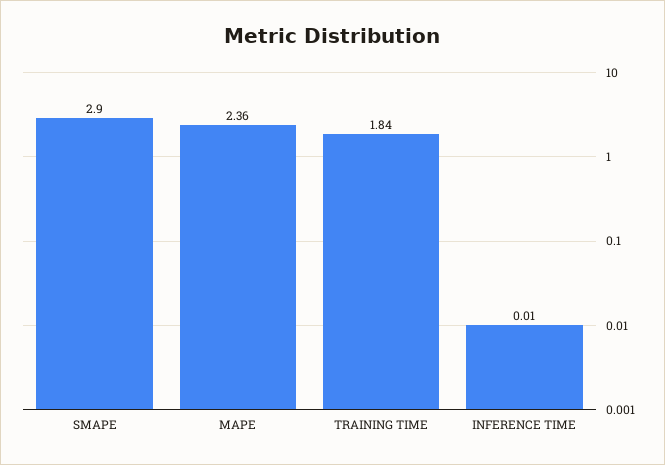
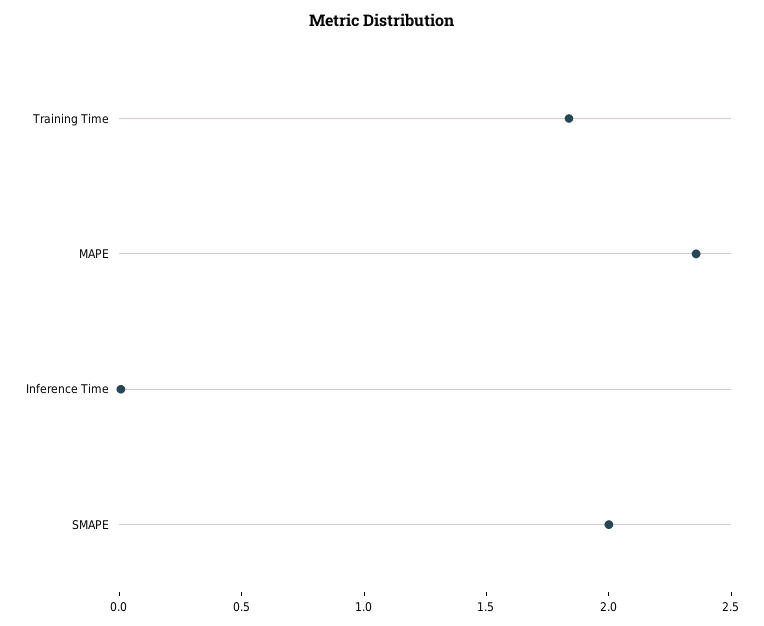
  {
-   "SMAPE": 2.9,
+   "SMAPE": 2,
    "MAPE": 2.36,
    "TRAINING TIME": 1.84,
    "INFERENCE TIME": 0.01
  }

